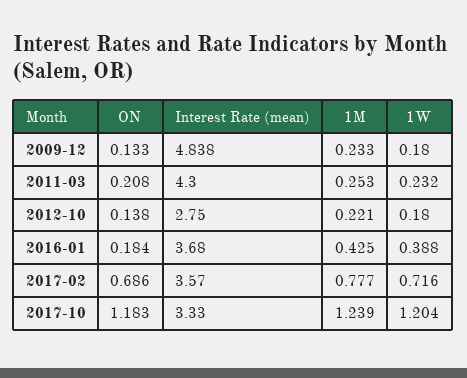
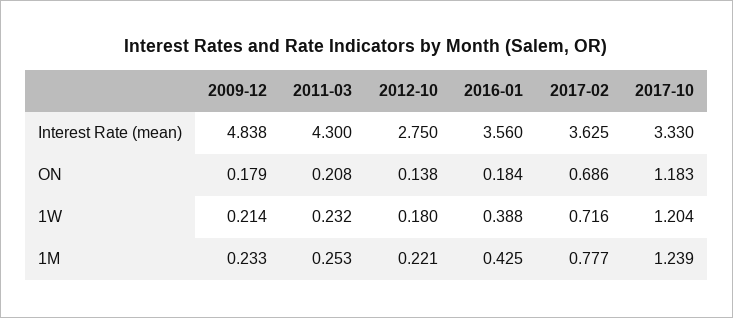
  {
    "ON": {
-     "2009-12": 0.133,
+     "2009-12": 0.179,
      "2011-03": 0.208,
      "2012-10": 0.138,
      "2016-01": 0.184,
      "2017-02": 0.686,
      "2017-10": 1.183
    },
    "Interest Rate (mean)": {
      "2009-12": 4.838,
      "2011-03": 4.3,
      "2012-10": 2.75,
-     "2016-01": 3.68,
+     "2016-01": 3.56,
-     "2017-02": 3.57,
+     "2017-02": 3.625,
      "2017-10": 3.33
    },
    "1M": {
      "2009-12": 0.233,
      "2011-03": 0.253,
      "2012-10": 0.221,
      "2016-01": 0.425,
      "2017-02": 0.777,
      "2017-10": 1.239
    },
    "1W": {
-     "2009-12": 0.18,
+     "2009-12": 0.214,
      "2011-03": 0.232,
      "2012-10": 0.18,
      "2016-01": 0.388,
      "2017-02": 0.716,
      "2017-10": 1.204
    }
  }

